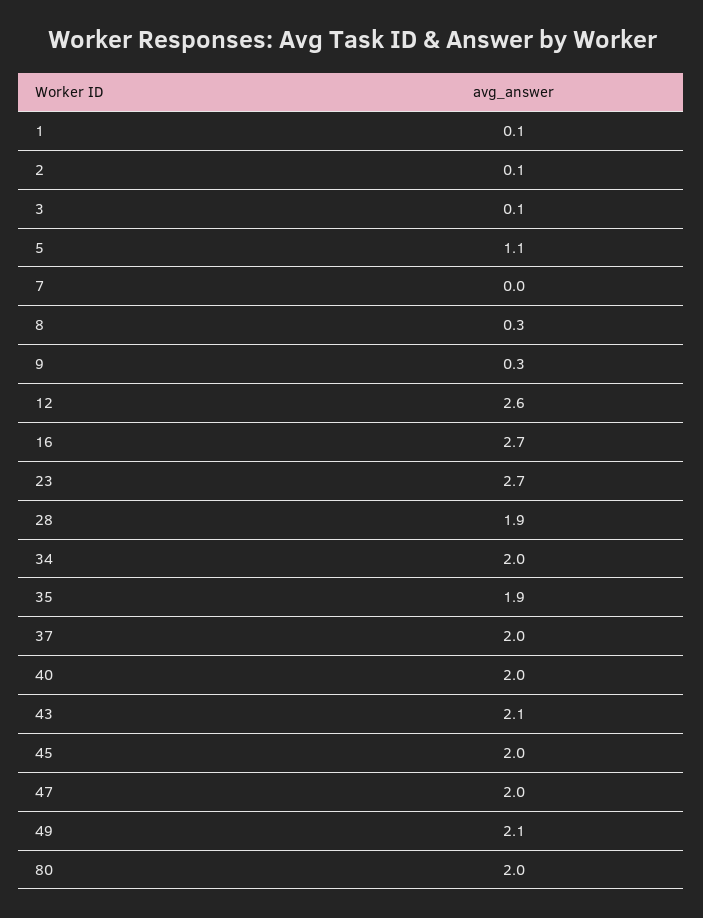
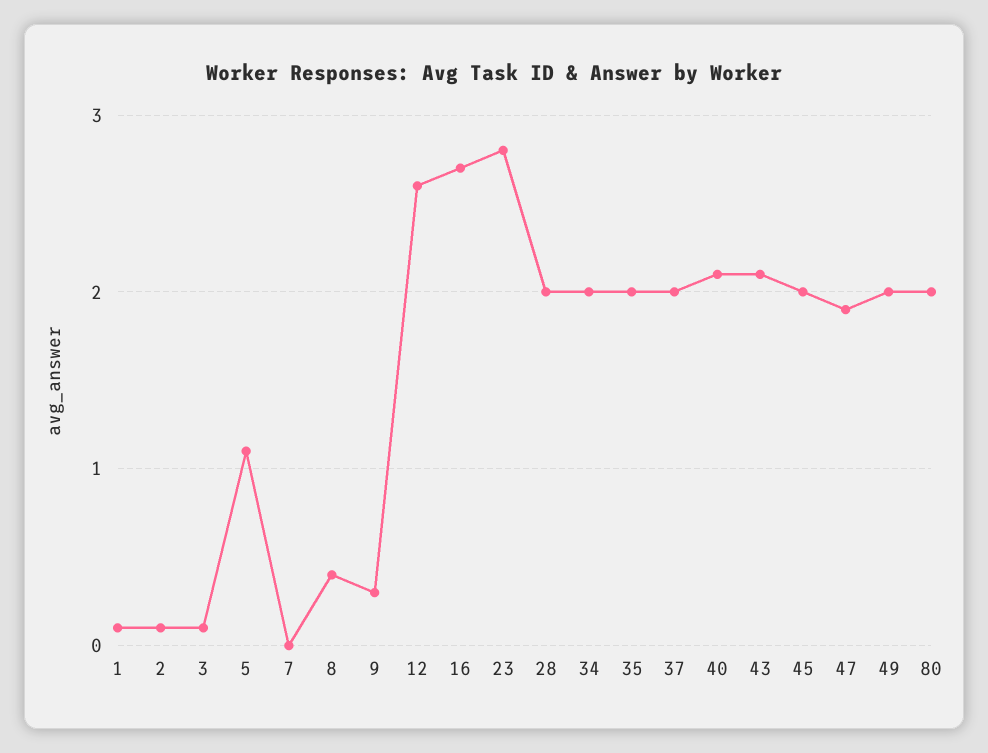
  {
    "1": 0.1,
    "2": 0.1,
    "3": 0.1,
    "5": 1.1,
    "7": 0,
-   "8": 0.3,
+   "8": 0.4,
    "9": 0.3,
    "12": 2.6,
    "16": 2.7,
-   "23": 2.7,
+   "23": 2.8,
-   "28": 1.9,
+   "28": 2,
    "34": 2,
-   "35": 1.9,
+   "35": 2,
    "37": 2,
-   "40": 2,
+   "40": 2.1,
    "43": 2.1,
    "45": 2,
-   "47": 2,
+   "47": 1.9,
-   "49": 2.1,
+   "49": 2,
    "80": 2
  }

